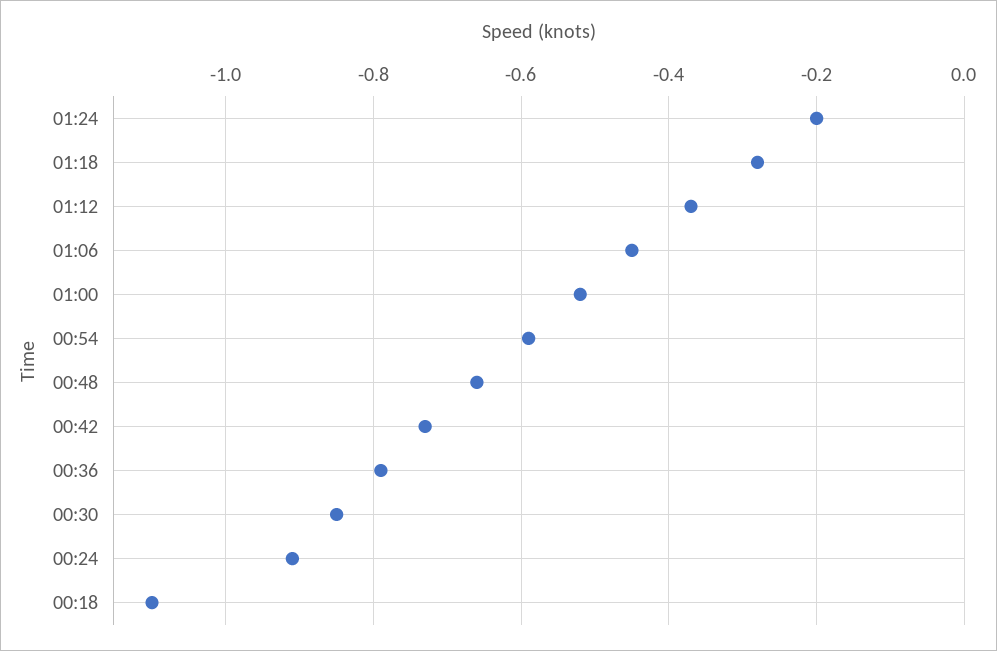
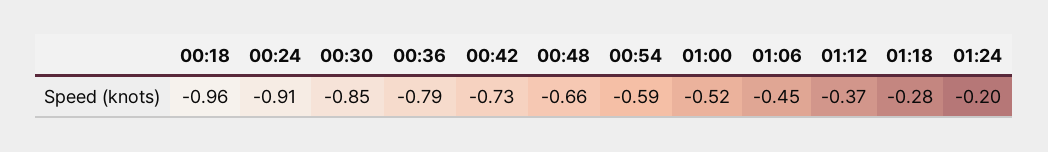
  {
    "01:24": -0.2,
    "01:18": -0.28,
    "01:12": -0.37,
    "01:06": -0.45,
    "01:00": -0.52,
    "00:54": -0.59,
    "00:48": -0.66,
    "00:42": -0.73,
    "00:36": -0.79,
    "00:30": -0.85,
    "00:24": -0.91,
-   "00:18": -1.1
+   "00:18": -0.96
  }

